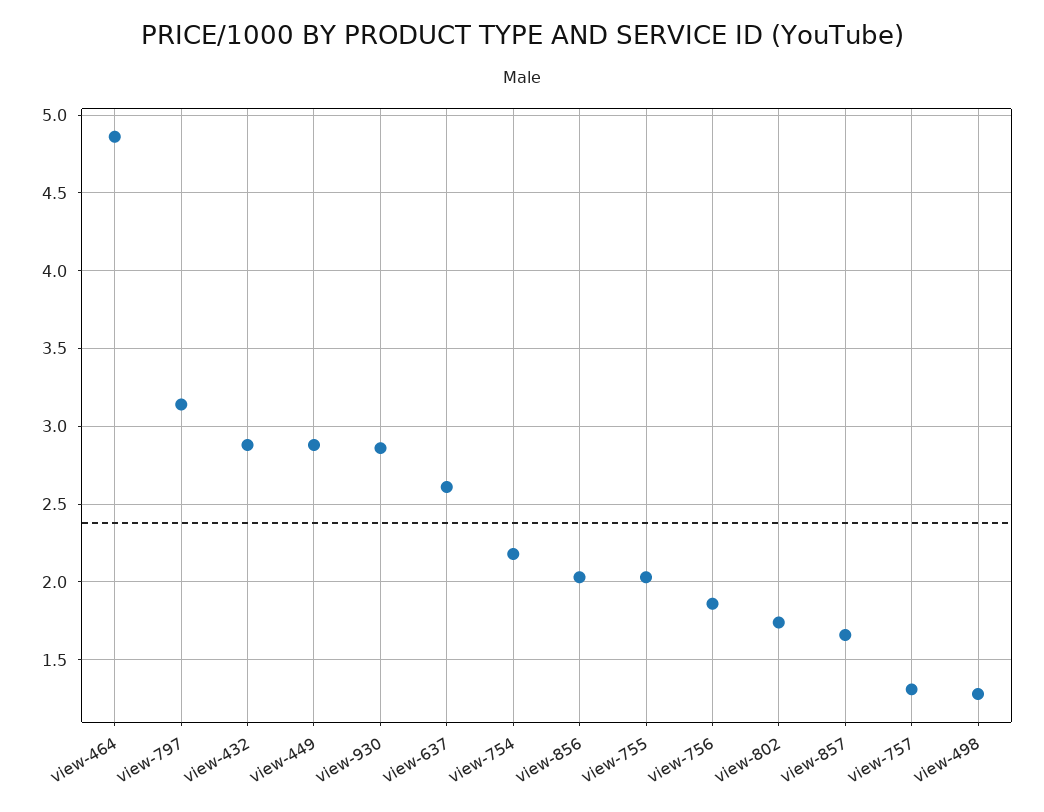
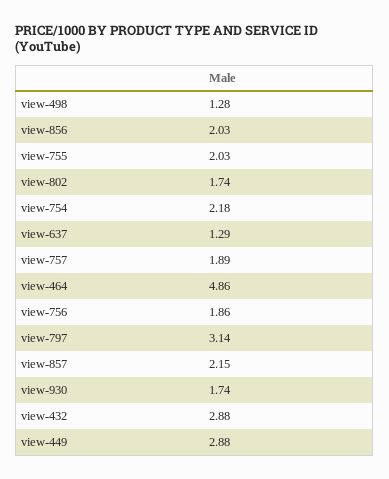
  {
    "view-464": 4.86,
    "view-797": 3.14,
    "view-432": 2.88,
    "view-449": 2.88,
-   "view-930": 2.85,
+   "view-930": 1.74,
-   "view-637": 2.6,
+   "view-637": 1.29,
    "view-754": 2.18,
    "view-856": 2.03,
    "view-755": 2.03,
    "view-756": 1.86,
    "view-802": 1.74,
-   "view-857": 1.65,
+   "view-857": 2.15,
-   "view-757": 1.3,
+   "view-757": 1.89,
    "view-498": 1.28
  }

